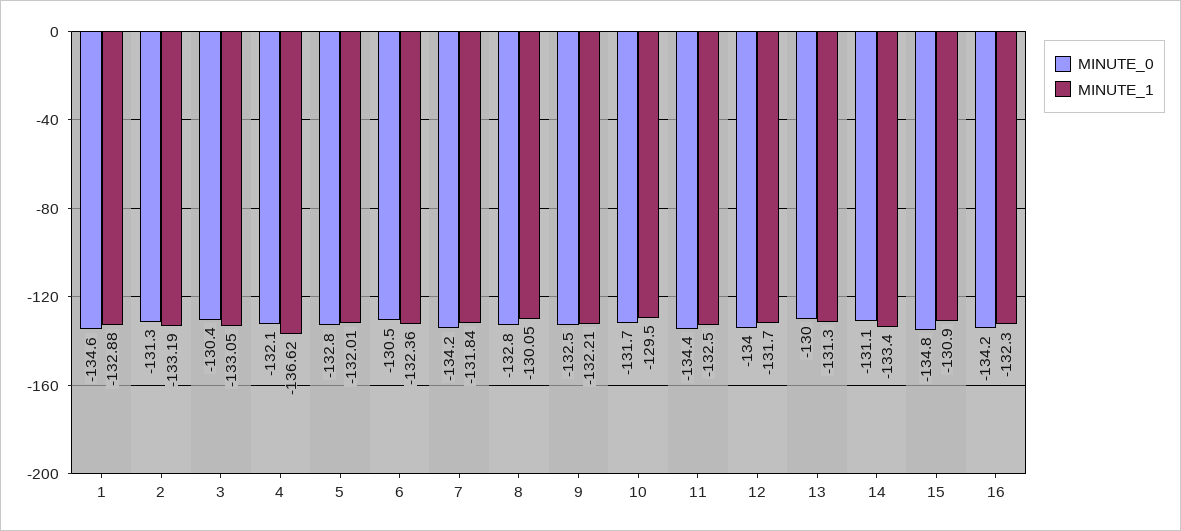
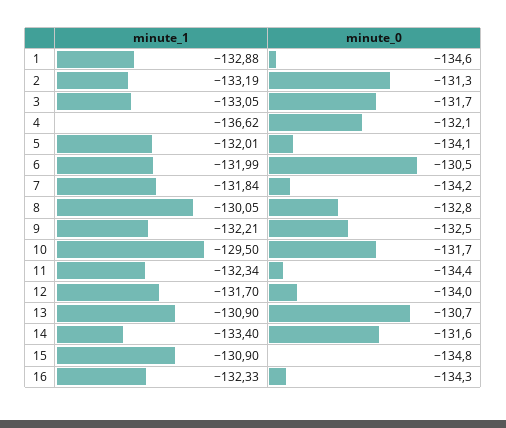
  {
    "MINUTE_0": {
      "1": -134.6,
      "2": -131.3,
-     "3": -130.4,
+     "3": -131.7,
      "4": -132.1,
-     "5": -132.8,
+     "5": -134.1,
      "6": -130.5,
      "7": -134.2,
      "8": -132.8,
      "9": -132.5,
      "10": -131.7,
      "11": -134.4,
      "12": -134,
-     "13": -130,
+     "13": -130.7,
-     "14": -131.1,
+     "14": -131.6,
      "15": -134.8,
-     "16": -134.2
+     "16": -134.3
    },
    "MINUTE_1": {
      "1": -132.88,
      "2": -133.19,
      "3": -133.05,
      "4": -136.62,
      "5": -132.01,
-     "6": -132.36,
+     "6": -131.99,
      "7": -131.84,
      "8": -130.05,
      "9": -132.21,
      "10": -129.5,
-     "11": -132.5,
+     "11": -132.34,
      "12": -131.7,
-     "13": -131.3,
+     "13": -130.9,
      "14": -133.4,
      "15": -130.9,
-     "16": -132.3
+     "16": -132.33
    }
  }

